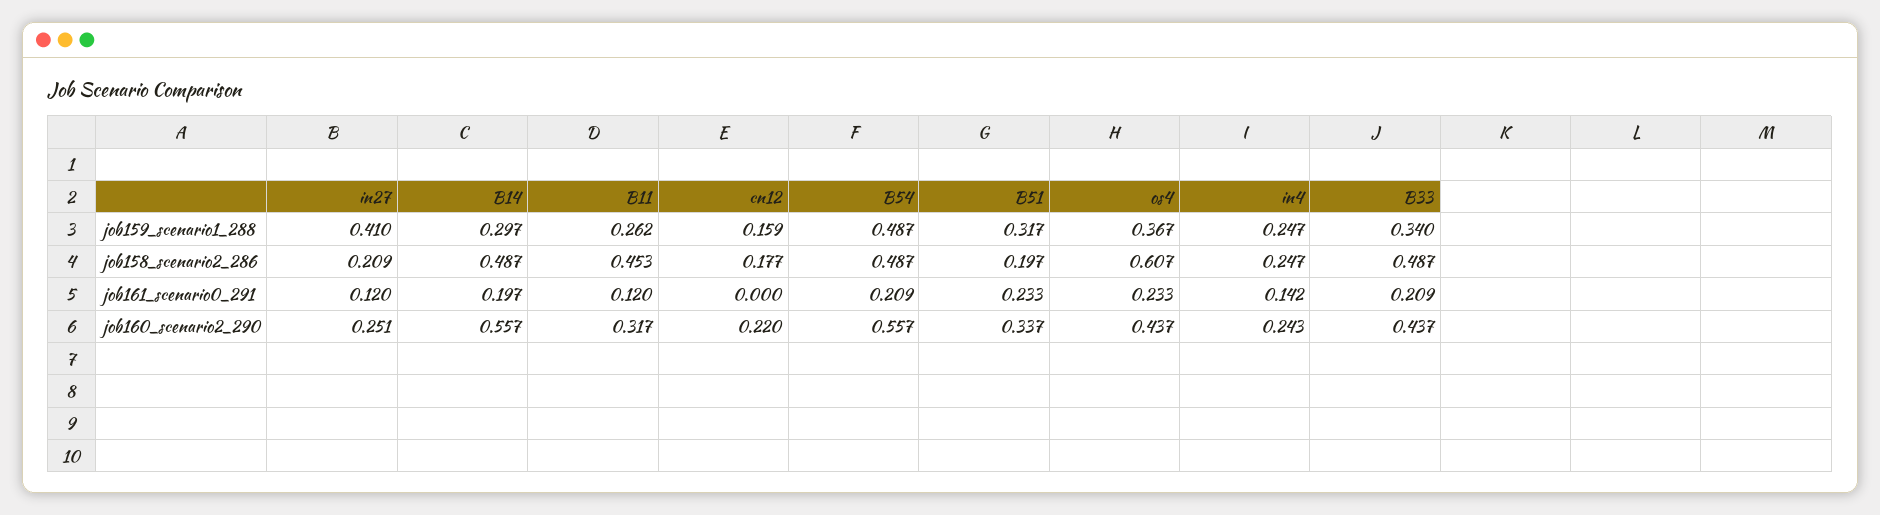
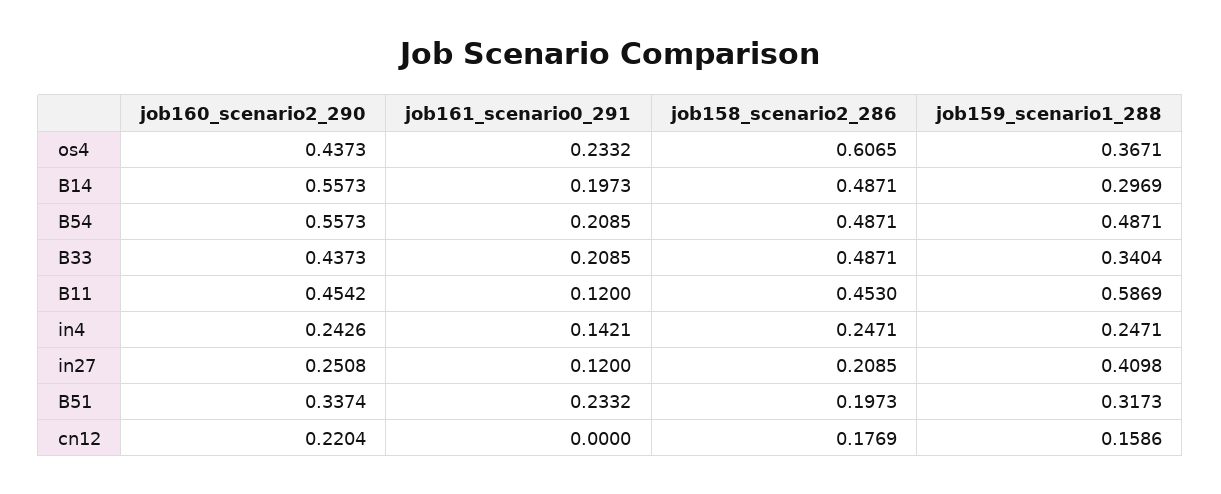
  {
    "in27": {
      "job159_scenario1_288": 0.4098,
      "job158_scenario2_286": 0.2085,
      "job161_scenario0_291": 0.12,
      "job160_scenario2_290": 0.2508
    },
    "B14": {
      "job159_scenario1_288": 0.2969,
      "job158_scenario2_286": 0.4871,
      "job161_scenario0_291": 0.1973,
      "job160_scenario2_290": 0.5573
    },
    "B11": {
-     "job159_scenario1_288": 0.262,
+     "job159_scenario1_288": 0.5869,
      "job158_scenario2_286": 0.453,
      "job161_scenario0_291": 0.12,
-     "job160_scenario2_290": 0.317
+     "job160_scenario2_290": 0.4542
    },
    "cn12": {
      "job159_scenario1_288": 0.1586,
      "job158_scenario2_286": 0.1769,
      "job161_scenario0_291": 0,
      "job160_scenario2_290": 0.2204
    },
    "B54": {
      "job159_scenario1_288": 0.4871,
      "job158_scenario2_286": 0.4871,
      "job161_scenario0_291": 0.2085,
      "job160_scenario2_290": 0.5573
    },
    "B51": {
      "job159_scenario1_288": 0.3173,
      "job158_scenario2_286": 0.1973,
      "job161_scenario0_291": 0.2332,
      "job160_scenario2_290": 0.3374
    },
    "os4": {
      "job159_scenario1_288": 0.3671,
      "job158_scenario2_286": 0.6065,
      "job161_scenario0_291": 0.2332,
      "job160_scenario2_290": 0.4373
    },
    "in4": {
      "job159_scenario1_288": 0.2471,
      "job158_scenario2_286": 0.2471,
      "job161_scenario0_291": 0.1421,
      "job160_scenario2_290": 0.2426
    },
    "B33": {
      "job159_scenario1_288": 0.3404,
      "job158_scenario2_286": 0.4871,
      "job161_scenario0_291": 0.2085,
      "job160_scenario2_290": 0.4373
    }
  }

